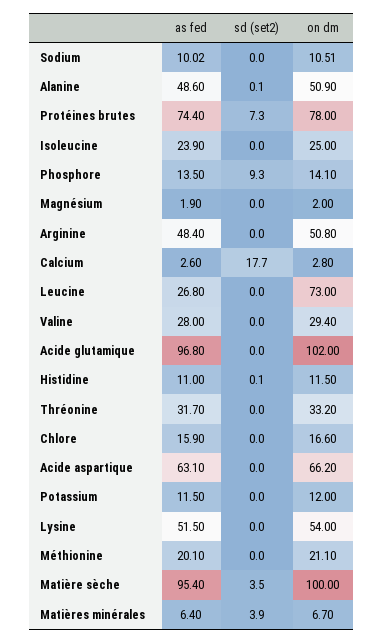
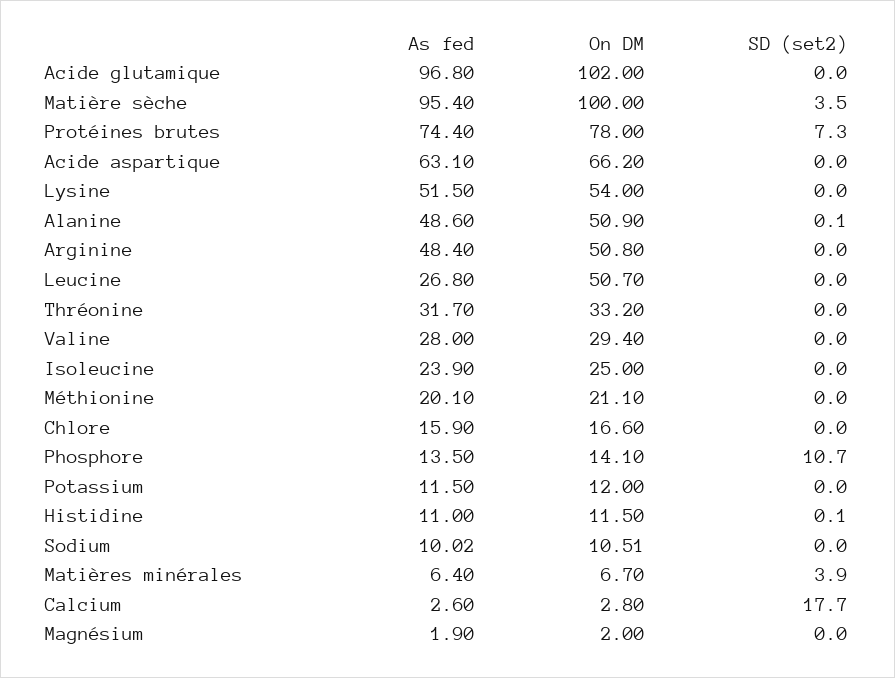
  {
    "as fed": {
      "Sodium": 10.02,
      "Alanine": 48.6,
      "Protéines brutes": 74.4,
      "Isoleucine": 23.9,
      "Phosphore": 13.5,
      "Magnésium": 1.9,
      "Arginine": 48.4,
      "Calcium": 2.6,
      "Leucine": 26.8,
      "Valine": 28,
      "Acide glutamique": 96.8,
      "Histidine": 11,
      "Thréonine": 31.7,
      "Chlore": 15.9,
      "Acide aspartique": 63.1,
      "Potassium": 11.5,
      "Lysine": 51.5,
      "Méthionine": 20.1,
      "Matière sèche": 95.4,
      "Matières minérales": 6.4
    },
    "sd (set2)": {
      "Sodium": 0,
      "Alanine": 0.1,
      "Protéines brutes": 7.3,
      "Isoleucine": 0,
-     "Phosphore": 9.3,
+     "Phosphore": 10.7,
      "Magnésium": 0,
      "Arginine": 0,
      "Calcium": 17.7,
      "Leucine": 0,
      "Valine": 0,
      "Acide glutamique": 0,
      "Histidine": 0.1,
      "Thréonine": 0,
      "Chlore": 0,
      "Acide aspartique": 0,
      "Potassium": 0,
      "Lysine": 0,
      "Méthionine": 0,
      "Matière sèche": 3.5,
      "Matières minérales": 3.9
    },
    "on dm": {
      "Sodium": 10.51,
      "Alanine": 50.9,
      "Protéines brutes": 78,
      "Isoleucine": 25,
      "Phosphore": 14.1,
      "Magnésium": 2,
      "Arginine": 50.8,
      "Calcium": 2.8,
-     "Leucine": 73,
+     "Leucine": 50.7,
      "Valine": 29.4,
      "Acide glutamique": 102,
      "Histidine": 11.5,
      "Thréonine": 33.2,
      "Chlore": 16.6,
      "Acide aspartique": 66.2,
      "Potassium": 12,
      "Lysine": 54,
      "Méthionine": 21.1,
      "Matière sèche": 100,
      "Matières minérales": 6.7
    }
  }

